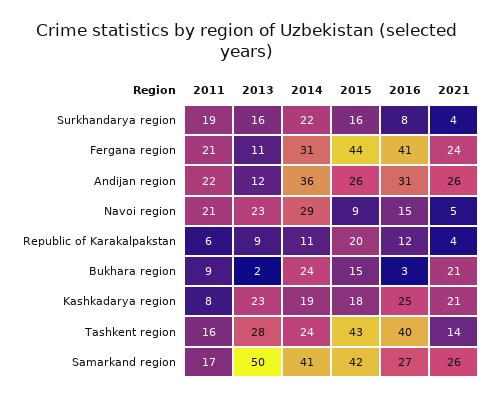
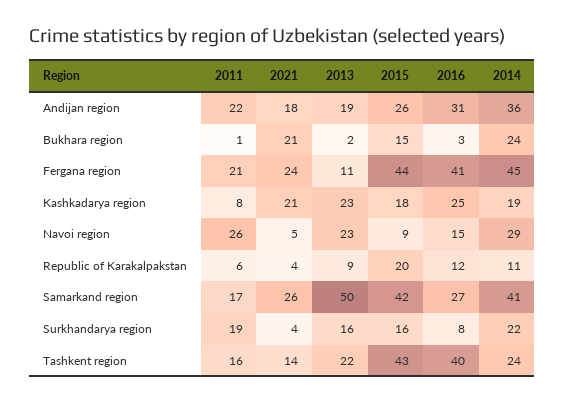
  {
    "2011": {
      "Surkhandarya region": 19,
      "Fergana region": 21,
      "Andijan region": 22,
-     "Navoi region": 21,
+     "Navoi region": 26,
      "Republic of Karakalpakstan": 6,
-     "Bukhara region": 9,
+     "Bukhara region": 1,
      "Kashkadarya region": 8,
      "Tashkent region": 16,
      "Samarkand region": 17
    },
    "2013": {
      "Surkhandarya region": 16,
      "Fergana region": 11,
-     "Andijan region": 12,
+     "Andijan region": 19,
      "Navoi region": 23,
      "Republic of Karakalpakstan": 9,
      "Bukhara region": 2,
      "Kashkadarya region": 23,
-     "Tashkent region": 28,
+     "Tashkent region": 22,
      "Samarkand region": 50
    },
    "2014": {
      "Surkhandarya region": 22,
-     "Fergana region": 31,
+     "Fergana region": 45,
      "Andijan region": 36,
      "Navoi region": 29,
      "Republic of Karakalpakstan": 11,
      "Bukhara region": 24,
      "Kashkadarya region": 19,
      "Tashkent region": 24,
      "Samarkand region": 41
    },
    "2015": {
      "Surkhandarya region": 16,
      "Fergana region": 44,
      "Andijan region": 26,
      "Navoi region": 9,
      "Republic of Karakalpakstan": 20,
      "Bukhara region": 15,
      "Kashkadarya region": 18,
      "Tashkent region": 43,
      "Samarkand region": 42
    },
    "2016": {
      "Surkhandarya region": 8,
      "Fergana region": 41,
      "Andijan region": 31,
      "Navoi region": 15,
      "Republic of Karakalpakstan": 12,
      "Bukhara region": 3,
      "Kashkadarya region": 25,
      "Tashkent region": 40,
      "Samarkand region": 27
    },
    "2021": {
      "Surkhandarya region": 4,
      "Fergana region": 24,
-     "Andijan region": 26,
+     "Andijan region": 18,
      "Navoi region": 5,
      "Republic of Karakalpakstan": 4,
      "Bukhara region": 21,
      "Kashkadarya region": 21,
      "Tashkent region": 14,
      "Samarkand region": 26
    }
  }

